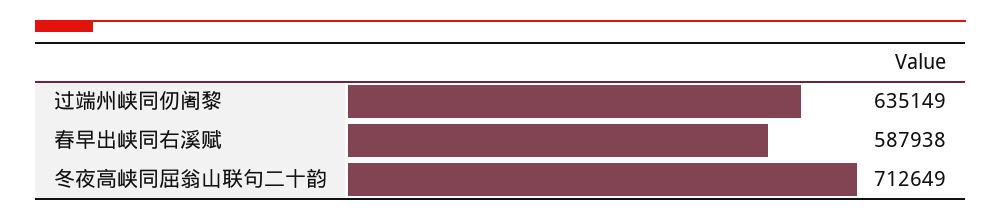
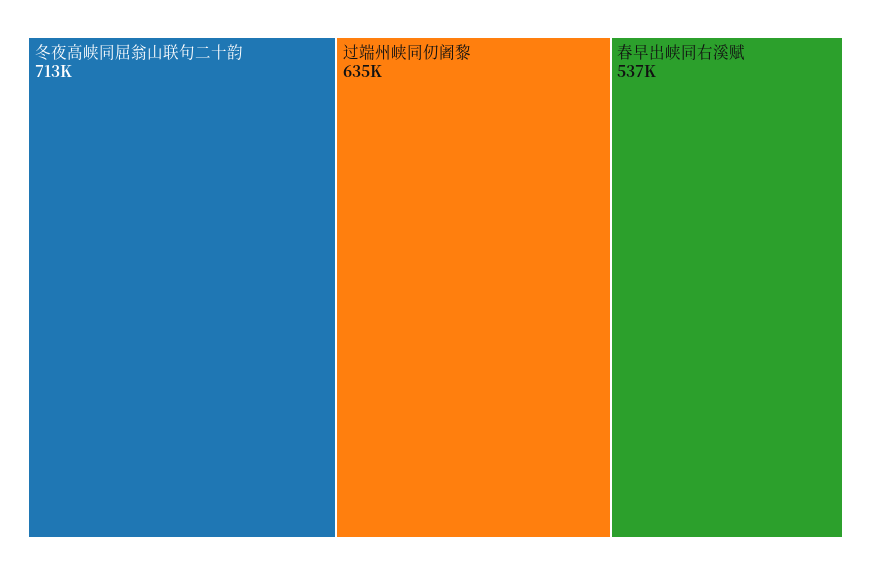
  {
    "过端州峡同仞阇黎": 635149,
-   "春早出峡同右溪赋": 587938,
+   "春早出峡同右溪赋": 537000,
    "冬夜高峡同屈翁山联句二十韵": 712649
  }

